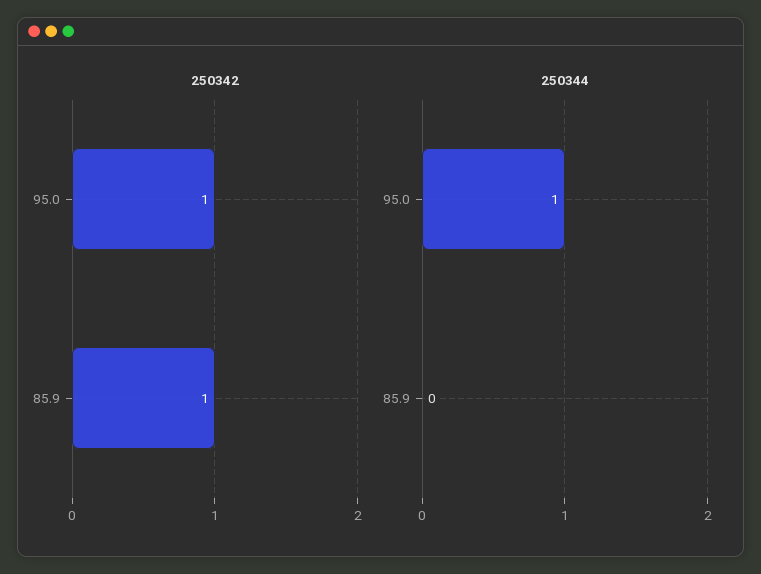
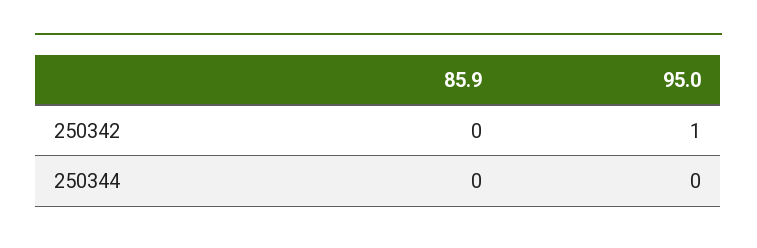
  {
    "250342": {
      "95.0": 1,
-     "85.9": 1
+     "85.9": 0
    },
    "250344": {
-     "95.0": 1,
+     "95.0": 0,
      "85.9": 0
    }
  }

